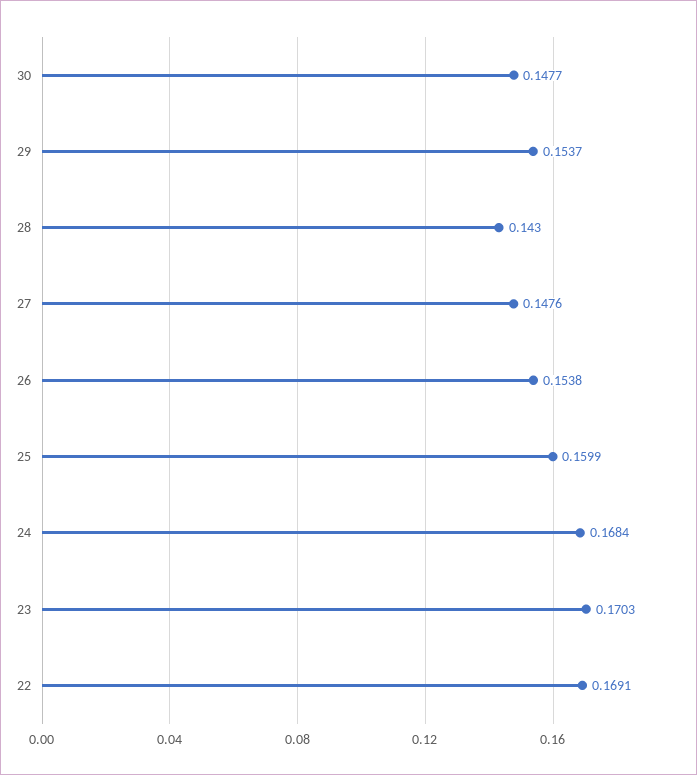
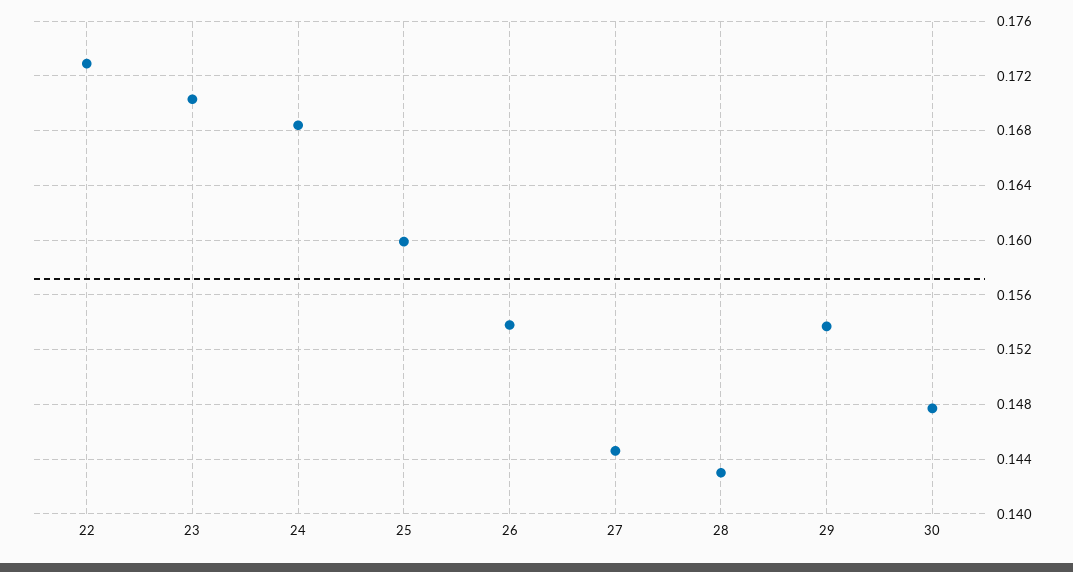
  {
    "30": 0.1477,
    "29": 0.1537,
    "28": 0.143,
-   "27": 0.1476,
+   "27": 0.1445,
    "26": 0.1538,
    "25": 0.1599,
    "24": 0.1684,
    "23": 0.1703,
-   "22": 0.1691
+   "22": 0.173
  }

